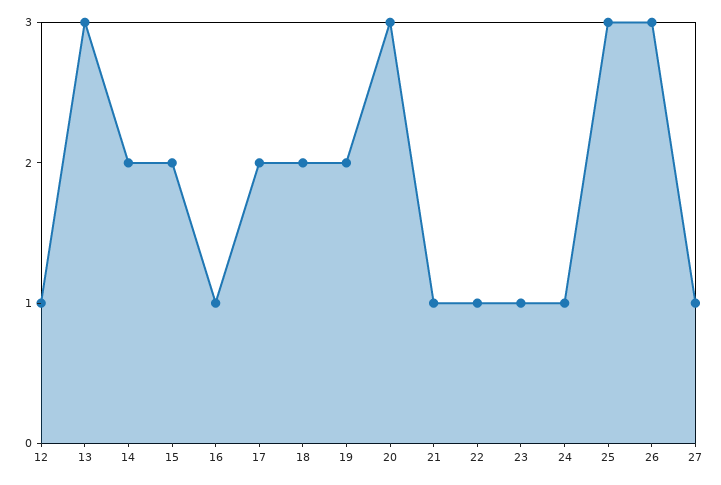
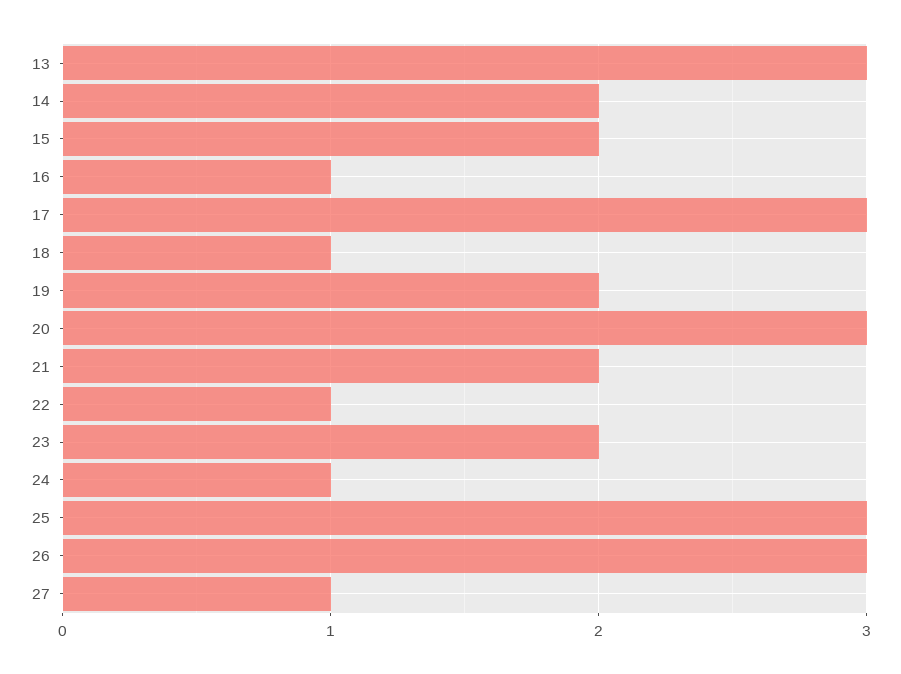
  {
-   "12": 1,
    "13": 3,
    "14": 2,
    "15": 2,
    "16": 1,
-   "17": 2,
+   "17": 3,
-   "18": 2,
+   "18": 1,
    "19": 2,
    "20": 3,
-   "21": 1,
+   "21": 2,
    "22": 1,
-   "23": 1,
+   "23": 2,
    "24": 1,
    "25": 3,
    "26": 3,
    "27": 1
  }

